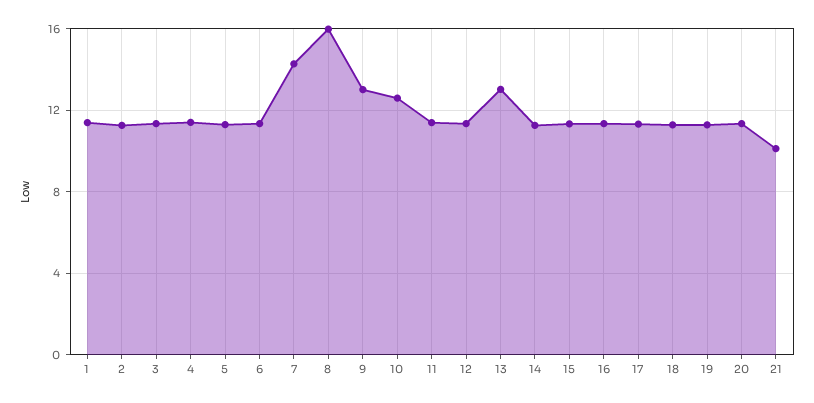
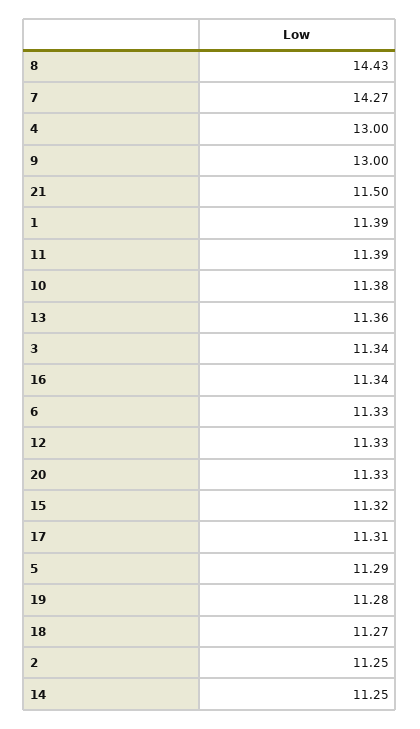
  {
    "1": 11.39,
    "2": 11.25,
    "3": 11.34,
-   "4": 11.5,
+   "4": 13,
    "5": 11.29,
    "6": 11.33,
    "7": 14.27,
-   "8": 16,
+   "8": 14.43,
    "9": 13,
-   "10": 12.5,
+   "10": 11.38,
    "11": 11.39,
    "12": 11.33,
-   "13": 13,
+   "13": 11.36,
    "14": 11.25,
    "15": 11.32,
    "16": 11.34,
    "17": 11.31,
    "18": 11.27,
    "19": 11.28,
    "20": 11.33,
-   "21": 10
+   "21": 11.5
  }

